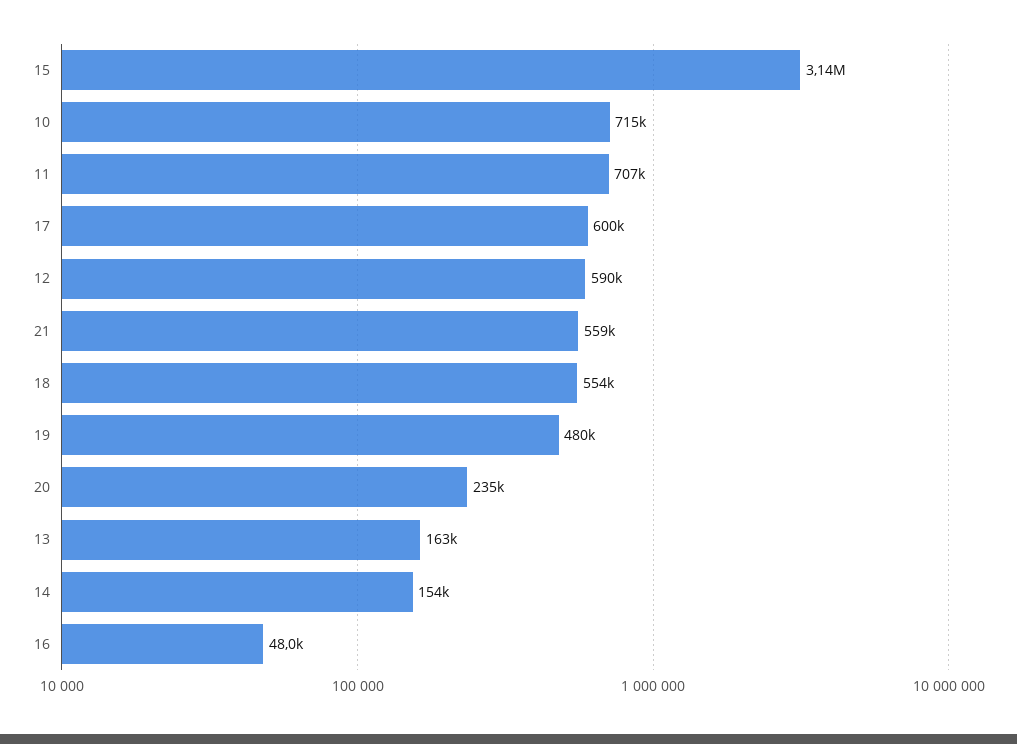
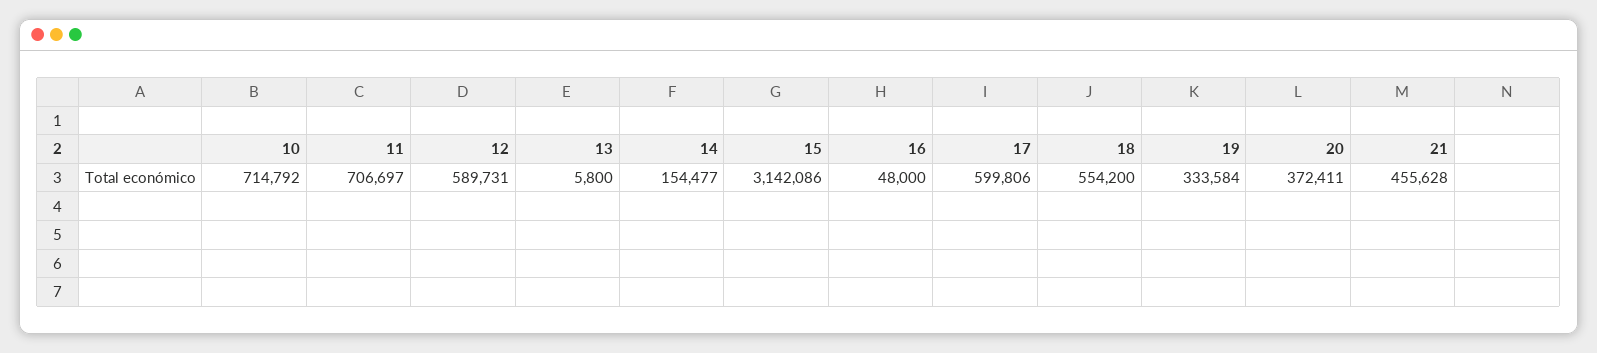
  {
    "15": 3142086,
    "10": 714792,
    "11": 706697,
    "17": 599806,
    "12": 589731,
-   "21": 559000,
+   "21": 455628,
    "18": 554200,
-   "19": 480000,
+   "19": 333584,
-   "20": 235000,
+   "20": 372411,
-   "13": 163000,
+   "13": 5800,
    "14": 154477,
    "16": 48000
  }

